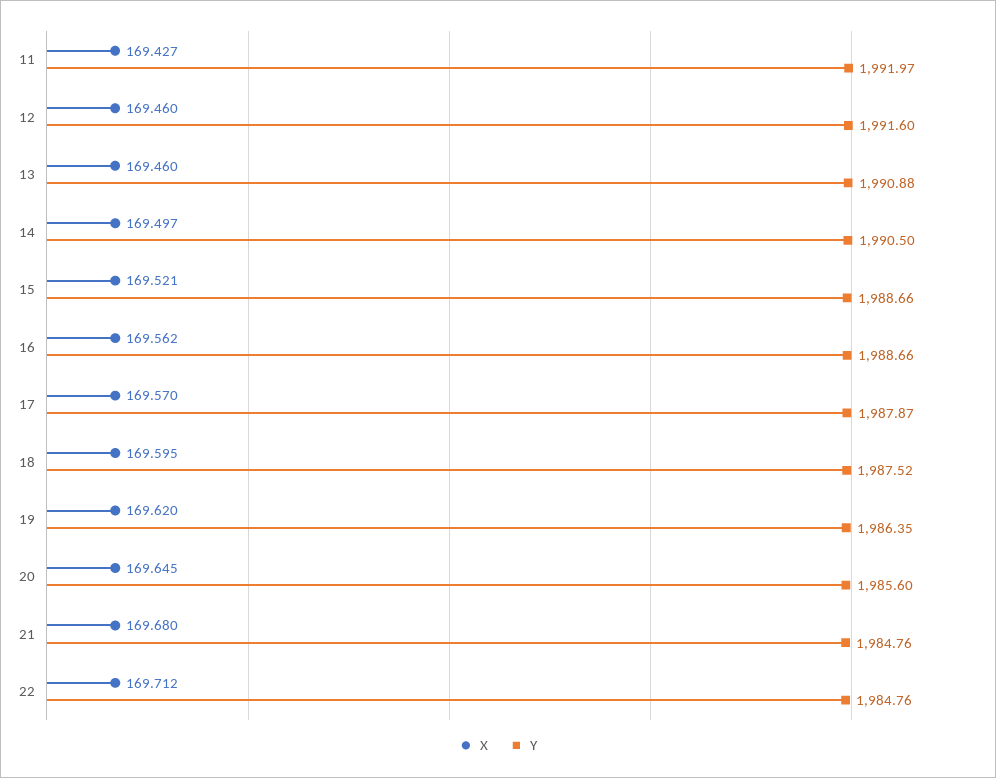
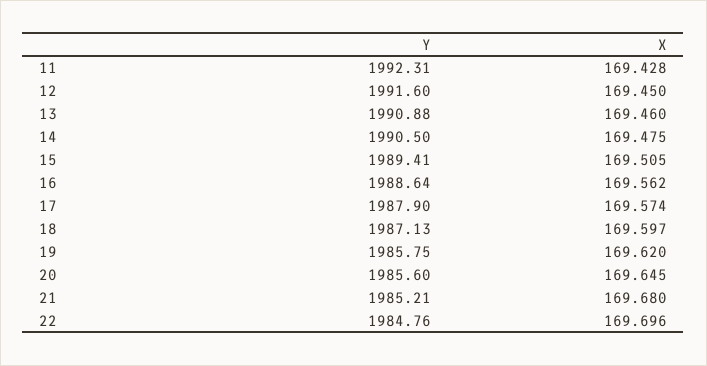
  {
    "X": {
-     "11": 169.427,
+     "11": 169.428,
-     "12": 169.46,
+     "12": 169.45,
      "13": 169.46,
-     "14": 169.497,
+     "14": 169.475,
-     "15": 169.521,
+     "15": 169.505,
      "16": 169.562,
-     "17": 169.57,
+     "17": 169.574,
-     "18": 169.595,
+     "18": 169.597,
      "19": 169.62,
      "20": 169.645,
      "21": 169.68,
-     "22": 169.712
+     "22": 169.696
    },
    "Y": {
-     "11": 1991.97,
+     "11": 1992.31,
      "12": 1991.6,
      "13": 1990.88,
      "14": 1990.5,
-     "15": 1988.66,
+     "15": 1989.41,
-     "16": 1988.66,
+     "16": 1988.64,
-     "17": 1987.87,
+     "17": 1987.9,
-     "18": 1987.52,
+     "18": 1987.13,
-     "19": 1986.35,
+     "19": 1985.75,
      "20": 1985.6,
-     "21": 1984.76,
+     "21": 1985.21,
      "22": 1984.76
    }
  }

